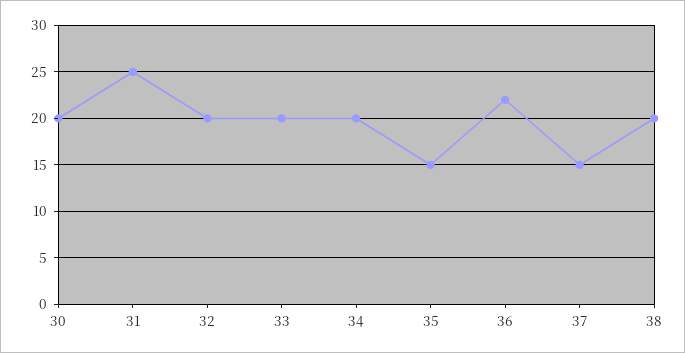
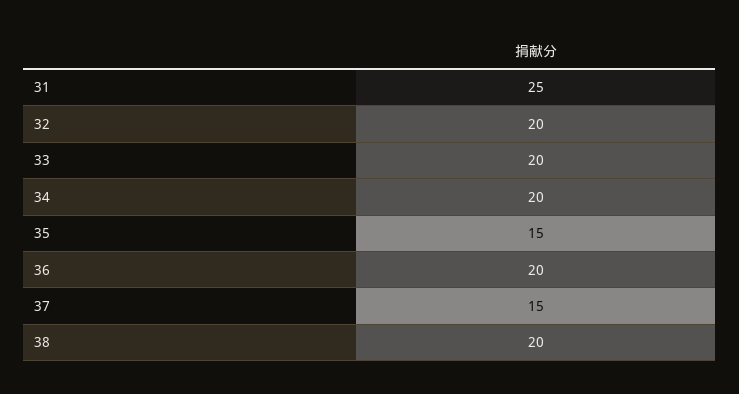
  {
-   "30": 20,
    "31": 25,
    "32": 20,
    "33": 20,
    "34": 20,
    "35": 15,
-   "36": 22,
+   "36": 20,
    "37": 15,
    "38": 20
  }

